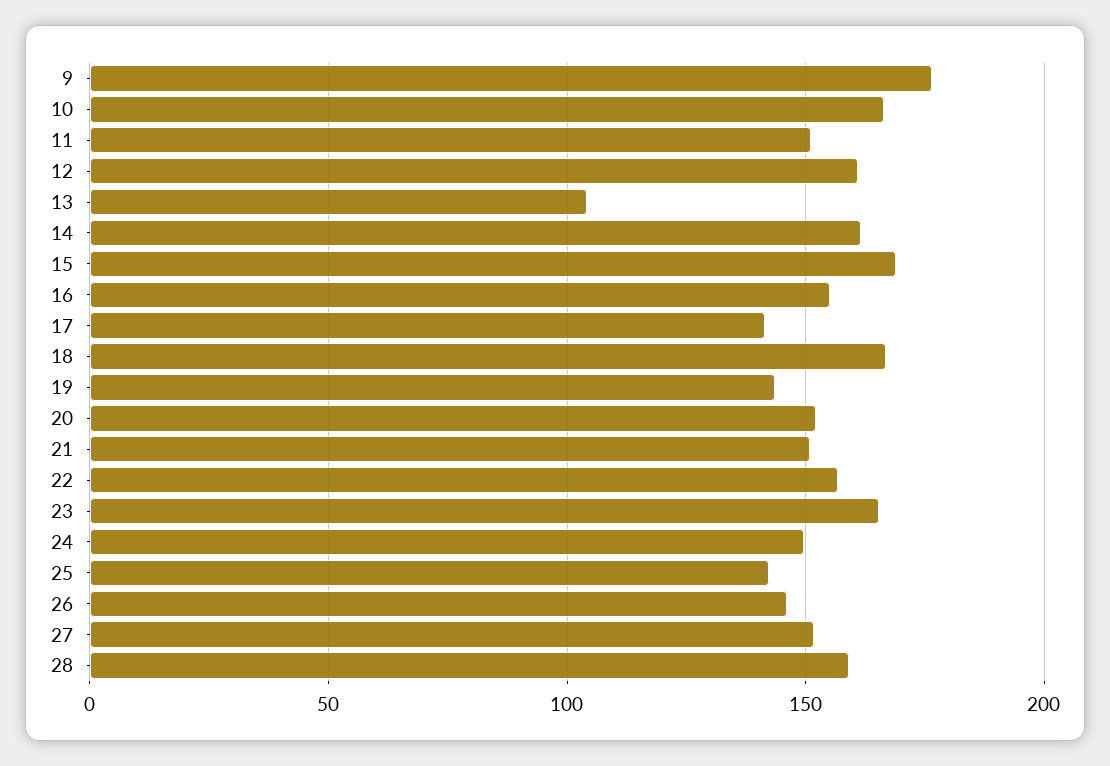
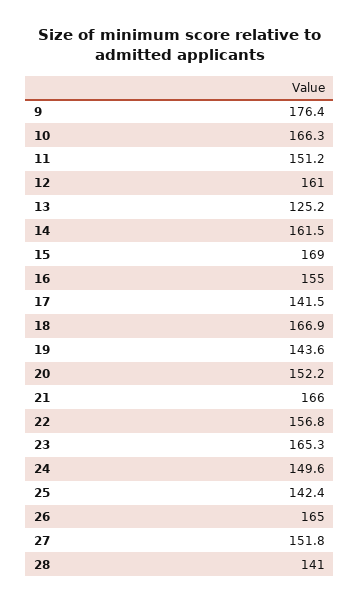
  {
    "9": 176.4,
    "10": 166.3,
    "11": 151.2,
    "12": 161,
-   "13": 105,
+   "13": 125.2,
    "14": 161.5,
    "15": 169,
    "16": 155,
    "17": 141.5,
    "18": 166.9,
    "19": 143.6,
    "20": 152.2,
-   "21": 150,
+   "21": 166,
    "22": 156.8,
    "23": 165.3,
    "24": 149.6,
    "25": 142.4,
-   "26": 145,
+   "26": 165,
    "27": 151.8,
-   "28": 160
+   "28": 141
  }

